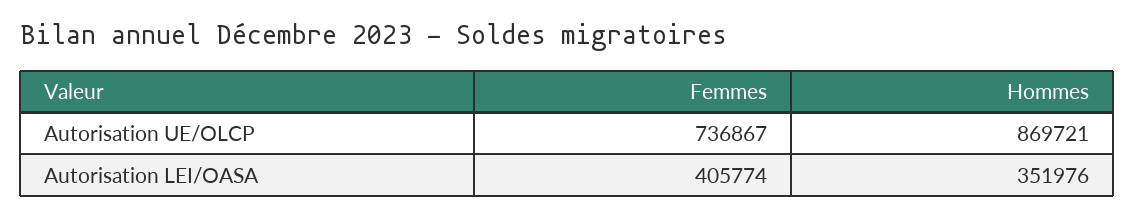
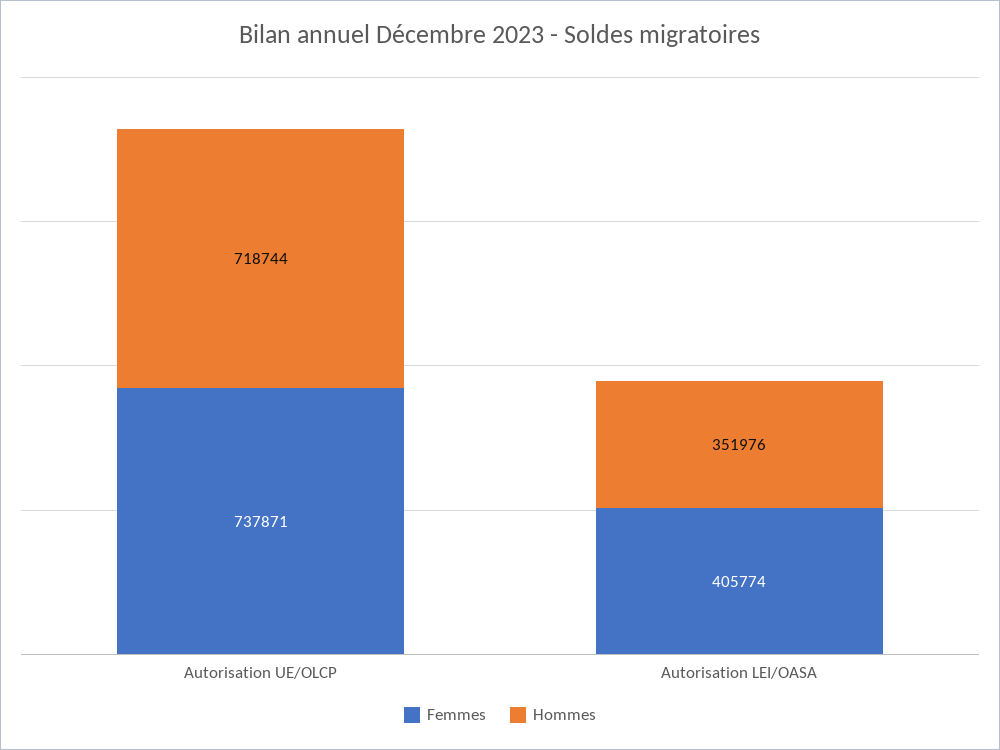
  {
    "Femmes": {
-     "Autorisation UE/OLCP": 736867,
+     "Autorisation UE/OLCP": 737871,
      "Autorisation LEI/OASA": 405774
    },
    "Hommes": {
-     "Autorisation UE/OLCP": 869721,
+     "Autorisation UE/OLCP": 718744,
      "Autorisation LEI/OASA": 351976
    }
  }

